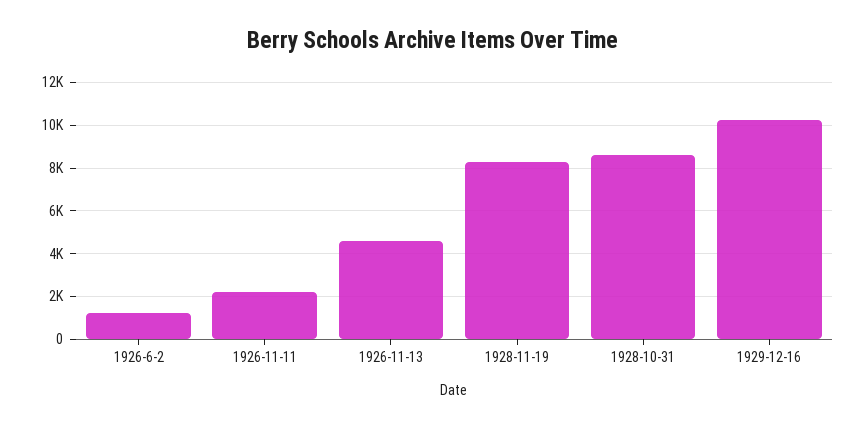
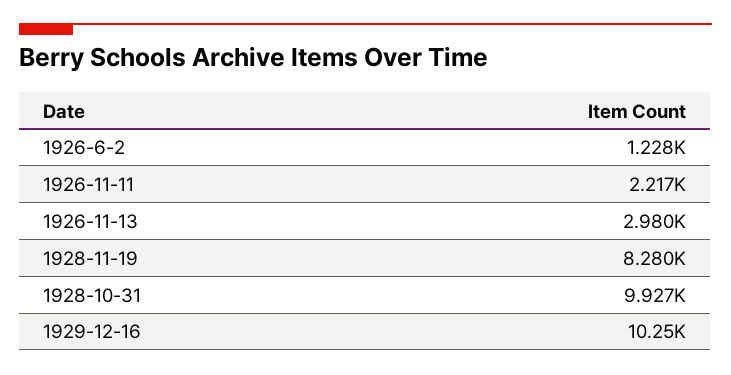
  {
    "1926-6-2": 1228,
    "1926-11-11": 2217,
-   "1926-11-13": 4500,
+   "1926-11-13": 2980,
    "1928-11-19": 8280,
-   "1928-10-31": 8500,
+   "1928-10-31": 9927,
    "1929-12-16": 10250
  }

